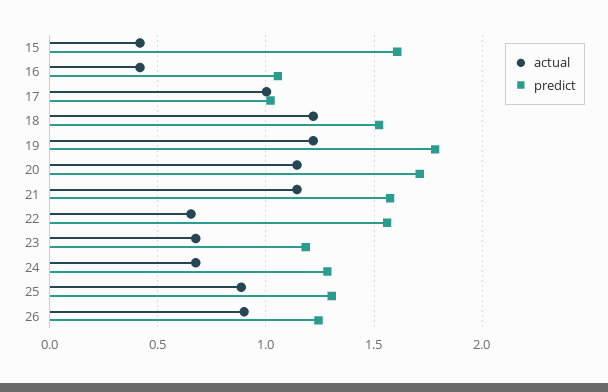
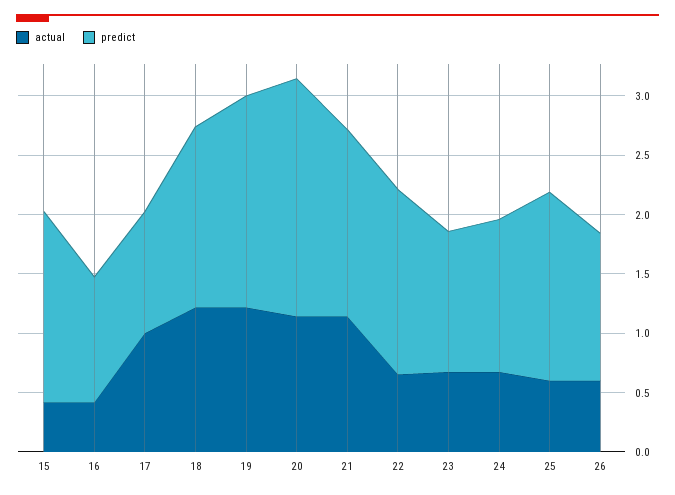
  {
    "actual": {
      "15": 0.4,
      "16": 0.4,
      "17": 1,
      "18": 1.2,
      "19": 1.2,
      "20": 1.15,
      "21": 1.15,
      "22": 0.65,
      "23": 0.7,
      "24": 0.7,
-     "25": 0.9,
+     "25": 0.6,
-     "26": 0.9
+     "26": 0.6
    },
    "predict": {
      "15": 1.6,
      "16": 1.05,
      "17": 1,
      "18": 1.5,
      "19": 1.8,
-     "20": 1.7,
+     "20": 2,
      "21": 1.55,
      "22": 1.55,
      "23": 1.2,
      "24": 1.3,
-     "25": 1.3,
+     "25": 1.6,
      "26": 1.25
    }
  }

